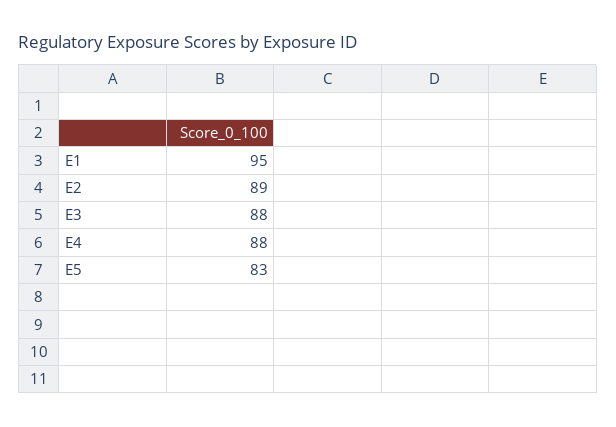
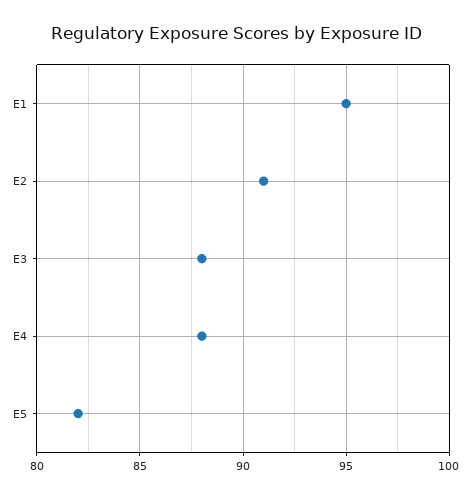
  {
    "E1": 95,
-   "E2": 89,
+   "E2": 91,
    "E3": 88,
    "E4": 88,
-   "E5": 83
+   "E5": 82
  }

